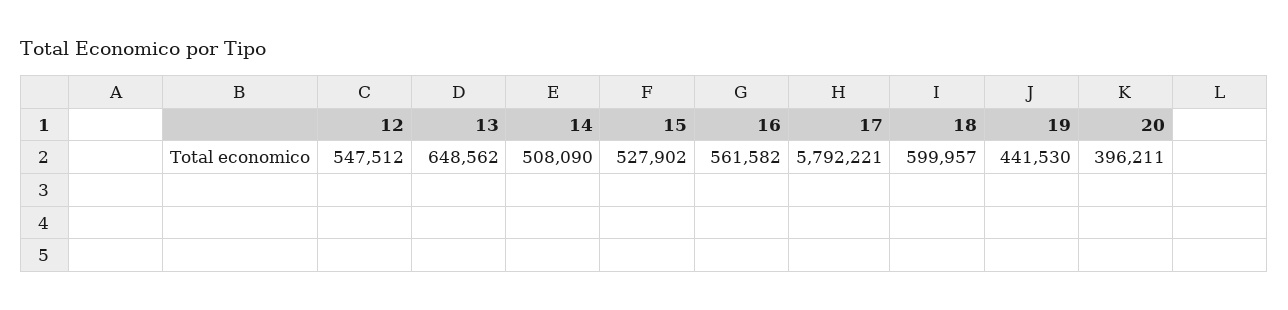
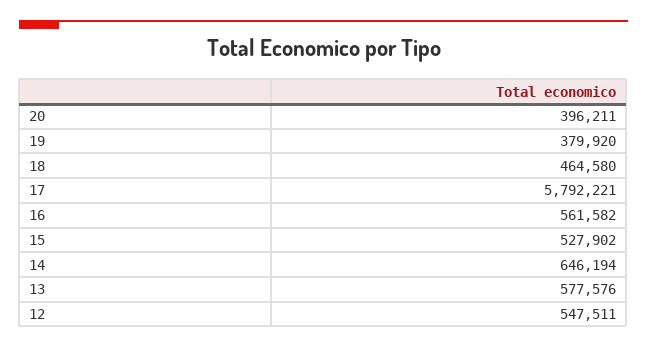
  {
-   "12": 547512,
+   "12": 547511,
-   "13": 648562,
+   "13": 577576,
-   "14": 508090,
+   "14": 646194,
    "15": 527902,
    "16": 561582,
    "17": 5792221,
-   "18": 599957,
+   "18": 464580,
-   "19": 441530,
+   "19": 379920,
    "20": 396211
  }

